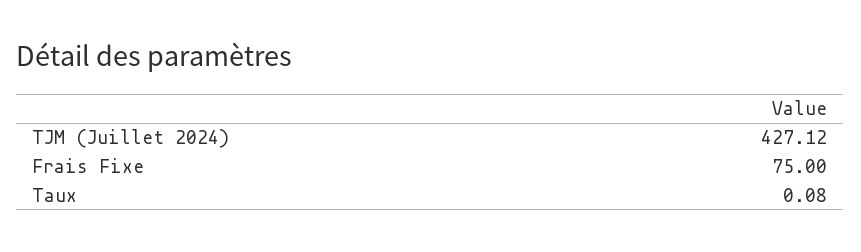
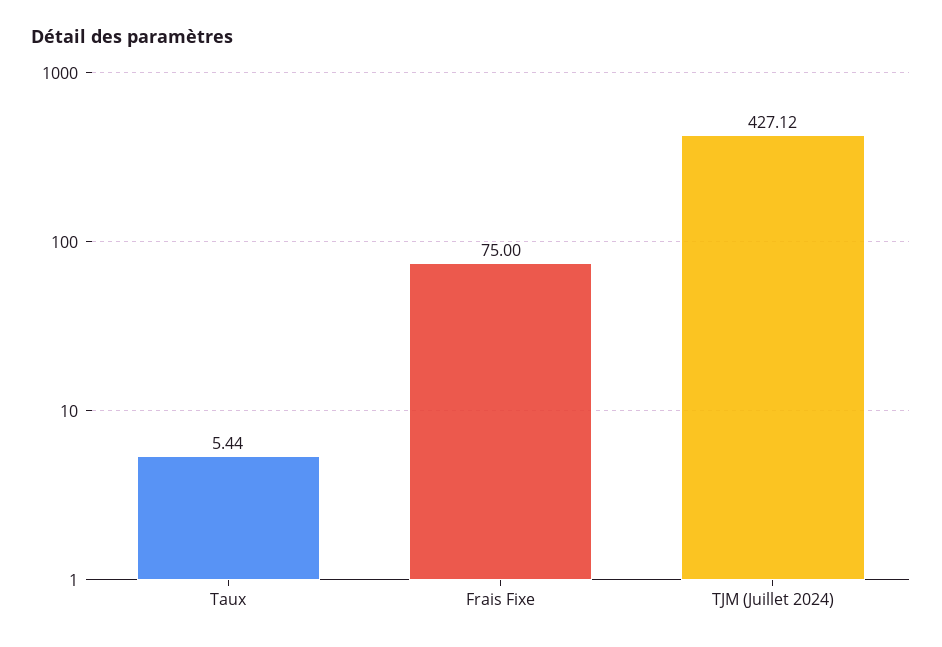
  {
    "TJM (Juillet 2024)": 427.12,
    "Frais Fixe": 75,
-   "Taux": 0.08
+   "Taux": 5.44
  }

